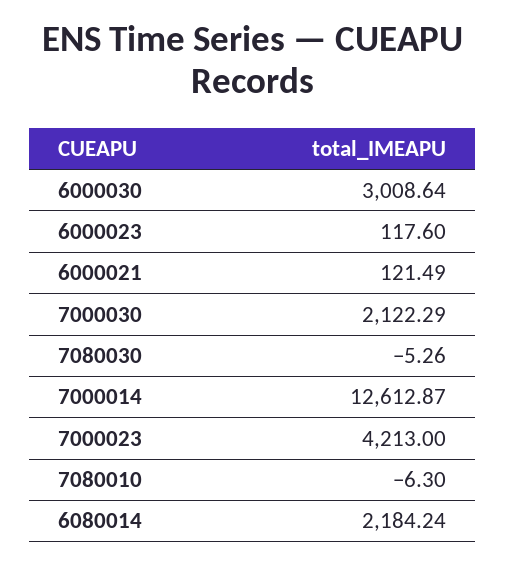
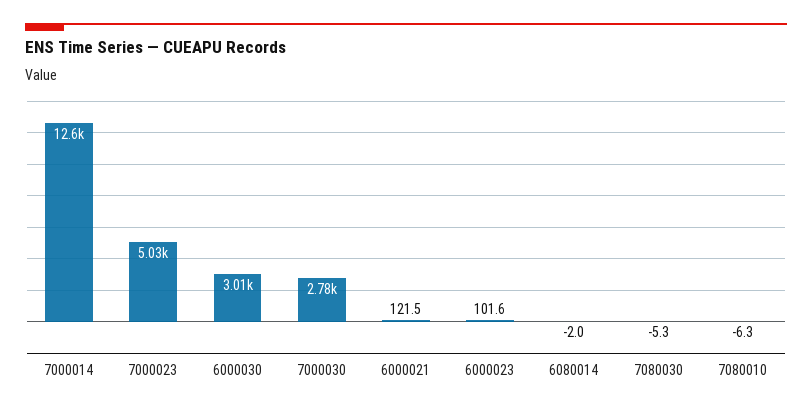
  {
    "6000030": 3008.64,
-   "6000023": 117.6,
+   "6000023": 101.6,
    "6000021": 121.49,
-   "7000030": 2122.29,
+   "7000030": 2780,
    "7080030": -5.26,
    "7000014": 12612.87,
-   "7000023": 4213,
+   "7000023": 5030,
    "7080010": -6.3,
-   "6080014": 2184.24
+   "6080014": -2
  }

